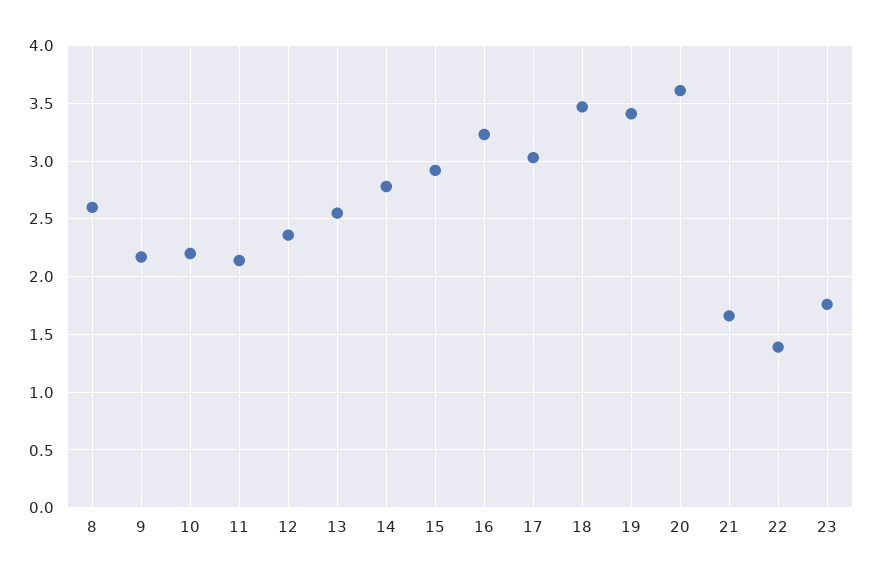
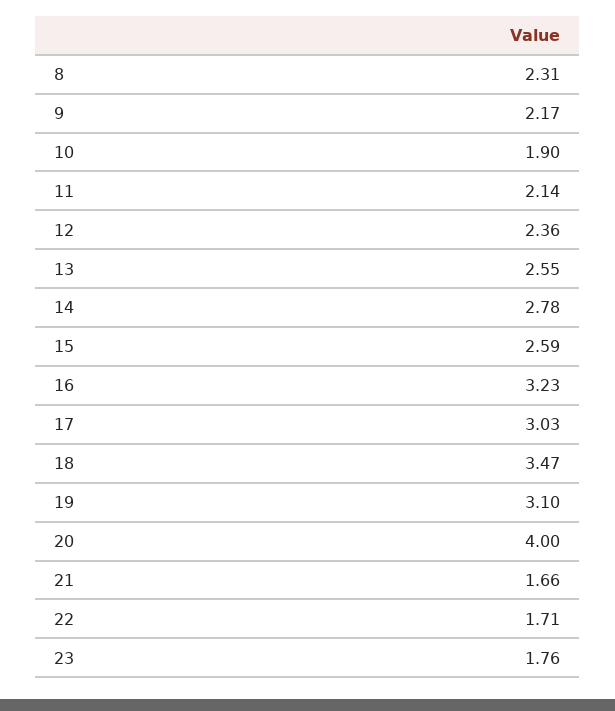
  {
-   "8": 2.6,
+   "8": 2.31,
    "9": 2.17,
-   "10": 2.2,
+   "10": 1.9,
    "11": 2.14,
    "12": 2.36,
    "13": 2.55,
    "14": 2.78,
-   "15": 2.9,
+   "15": 2.59,
    "16": 3.23,
    "17": 3.03,
    "18": 3.47,
-   "19": 3.4,
+   "19": 3.1,
-   "20": 3.6,
+   "20": 4,
    "21": 1.66,
-   "22": 1.4,
+   "22": 1.71,
    "23": 1.76
  }

